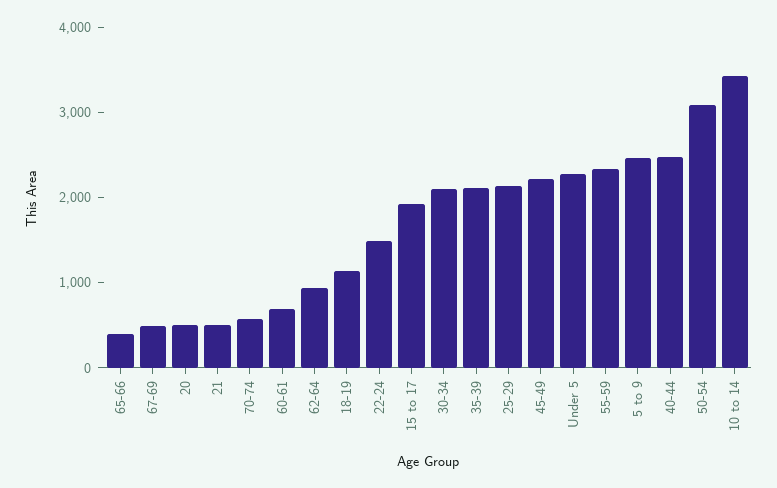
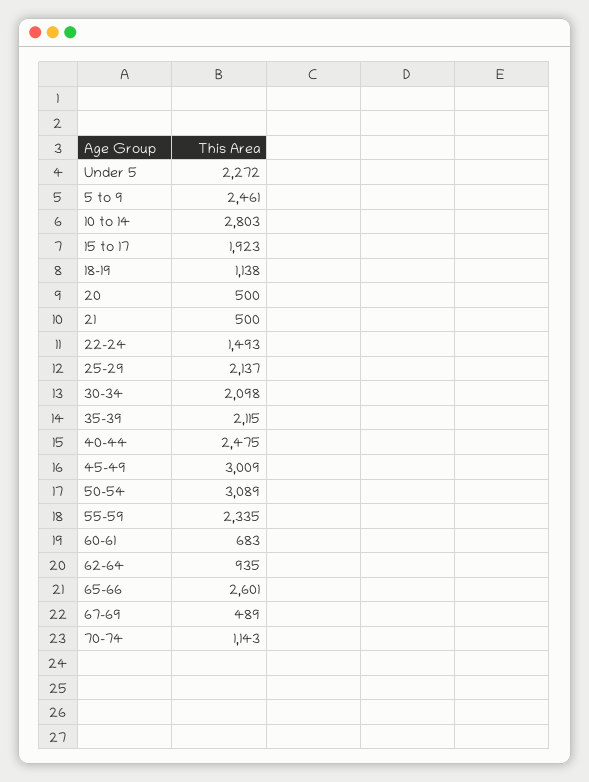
  {
-   "65-66": 400,
+   "65-66": 2601,
    "67-69": 489,
    "20": 500,
    "21": 500,
-   "70-74": 600,
+   "70-74": 1143,
    "60-61": 683,
    "62-64": 935,
    "18-19": 1138,
    "22-24": 1493,
    "15 to 17": 1923,
    "30-34": 2098,
    "35-39": 2115,
    "25-29": 2137,
-   "45-49": 2200,
+   "45-49": 3009,
    "Under 5": 2272,
    "55-59": 2335,
    "5 to 9": 2461,
    "40-44": 2475,
    "50-54": 3089,
-   "10 to 14": 3400
+   "10 to 14": 2803
  }

